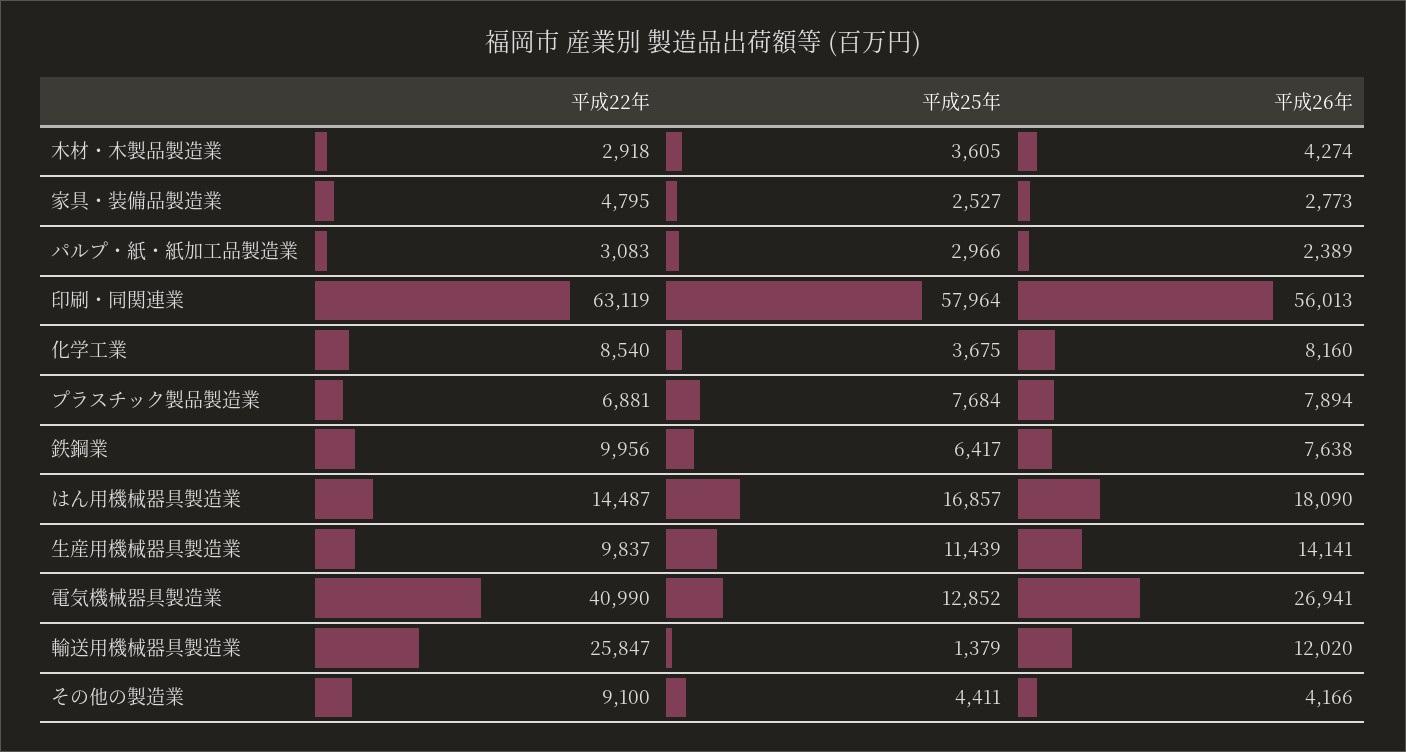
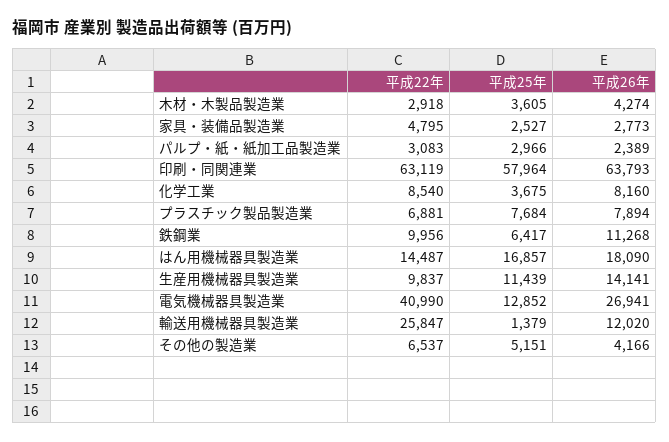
  {
    "平成22年": {
      "木材・木製品製造業": 2918,
      "家具・装備品製造業": 4795,
      "パルプ・紙・紙加工品製造業": 3083,
      "印刷・同関連業": 63119,
      "化学工業": 8540,
      "プラスチック製品製造業": 6881,
      "鉄鋼業": 9956,
      "はん用機械器具製造業": 14487,
      "生産用機械器具製造業": 9837,
      "電気機械器具製造業": 40990,
      "輸送用機械器具製造業": 25847,
-     "その他の製造業": 9100
+     "その他の製造業": 6537
    },
    "平成25年": {
      "木材・木製品製造業": 3605,
      "家具・装備品製造業": 2527,
      "パルプ・紙・紙加工品製造業": 2966,
      "印刷・同関連業": 57964,
      "化学工業": 3675,
      "プラスチック製品製造業": 7684,
      "鉄鋼業": 6417,
      "はん用機械器具製造業": 16857,
      "生産用機械器具製造業": 11439,
      "電気機械器具製造業": 12852,
      "輸送用機械器具製造業": 1379,
-     "その他の製造業": 4411
+     "その他の製造業": 5151
    },
    "平成26年": {
      "木材・木製品製造業": 4274,
      "家具・装備品製造業": 2773,
      "パルプ・紙・紙加工品製造業": 2389,
-     "印刷・同関連業": 56013,
+     "印刷・同関連業": 63793,
      "化学工業": 8160,
      "プラスチック製品製造業": 7894,
-     "鉄鋼業": 7638,
+     "鉄鋼業": 11268,
      "はん用機械器具製造業": 18090,
      "生産用機械器具製造業": 14141,
      "電気機械器具製造業": 26941,
      "輸送用機械器具製造業": 12020,
      "その他の製造業": 4166
    }
  }

